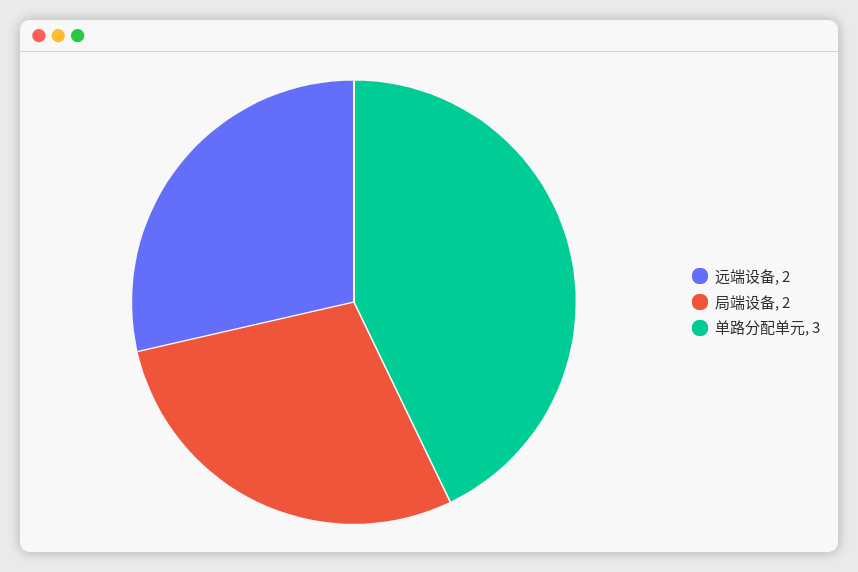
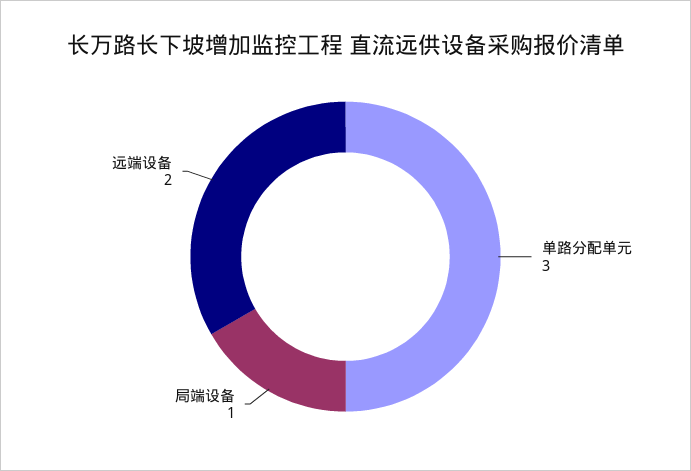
  {
    "远端设备": 2,
-   "局端设备": 2,
+   "局端设备": 1,
    "单路分配单元": 3
  }

